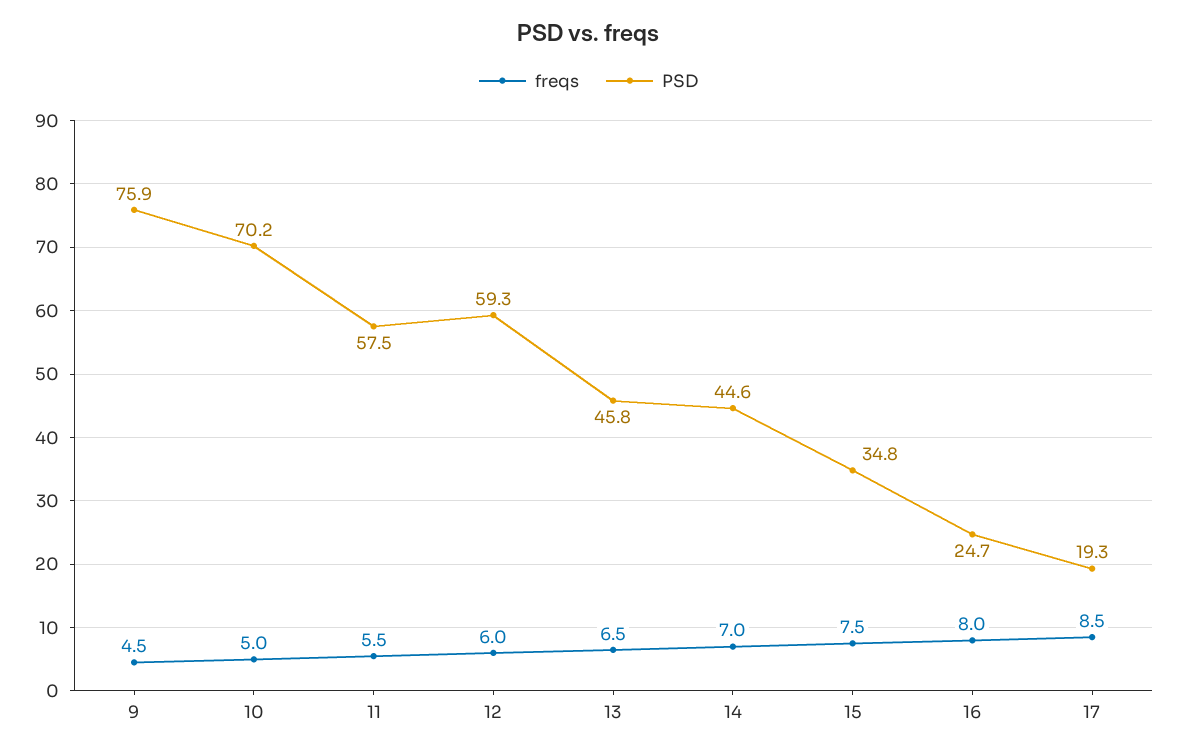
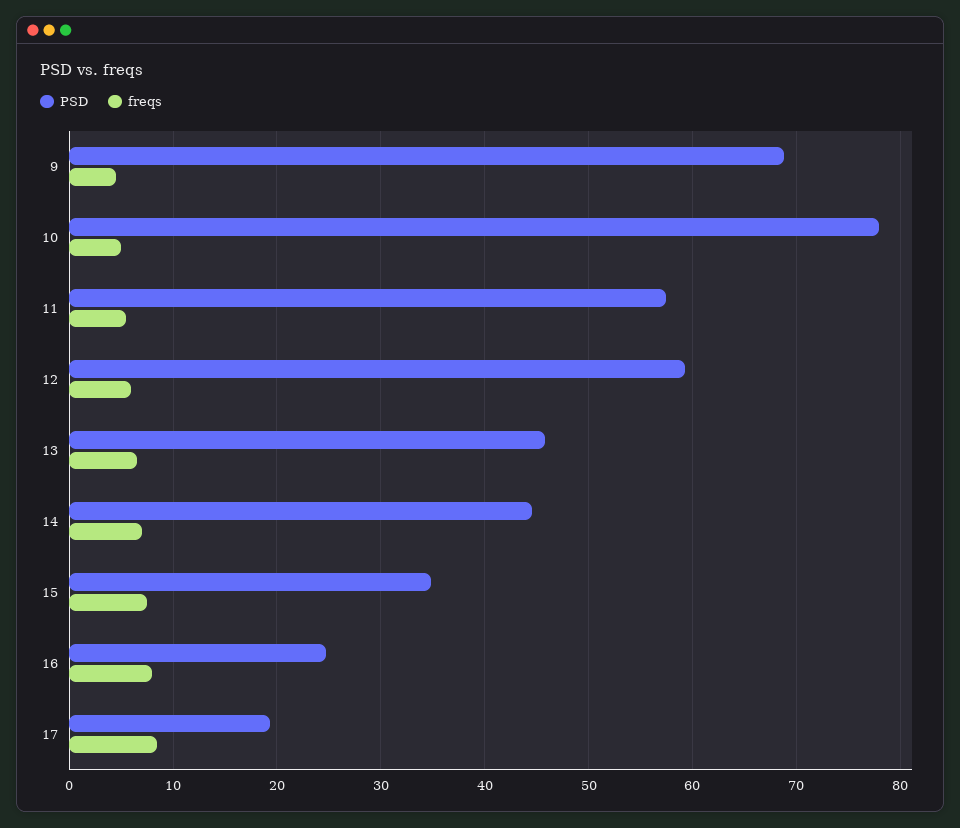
  {
    "freqs": {
      "9": 4.5,
      "10": 5,
      "11": 5.5,
      "12": 6,
      "13": 6.5,
      "14": 7,
      "15": 7.5,
      "16": 8,
      "17": 8.5
    },
    "PSD": {
-     "9": 75.9,
+     "9": 69,
-     "10": 70.2,
+     "10": 78,
      "11": 57.5,
      "12": 59.3,
      "13": 45.8,
      "14": 44.6,
      "15": 34.8,
      "16": 24.7,
      "17": 19.3
    }
  }

